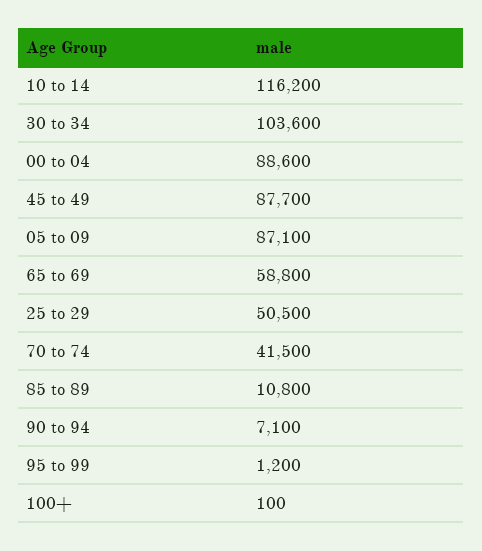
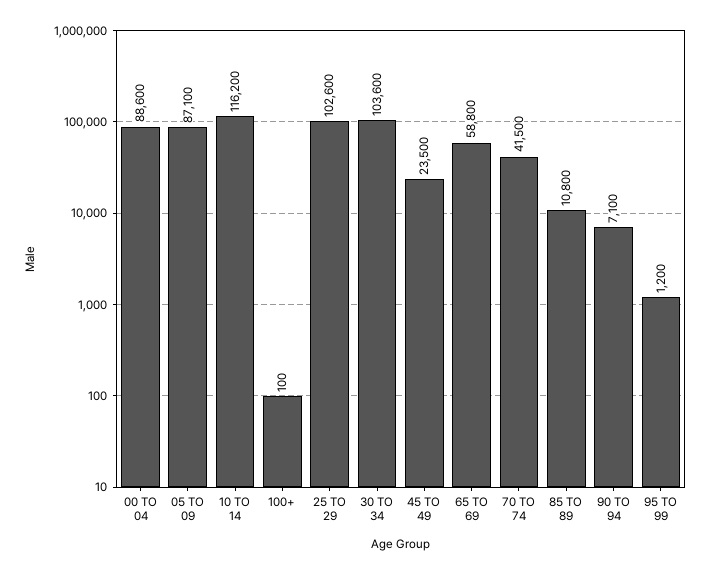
  {
    "10 to 14": 116200,
    "30 to 34": 103600,
    "00 to 04": 88600,
-   "45 to 49": 87700,
+   "45 to 49": 23500,
    "05 to 09": 87100,
    "65 to 69": 58800,
-   "25 to 29": 50500,
+   "25 to 29": 102600,
    "70 to 74": 41500,
    "85 to 89": 10800,
    "90 to 94": 7100,
    "95 to 99": 1200,
    "100+": 100
  }

